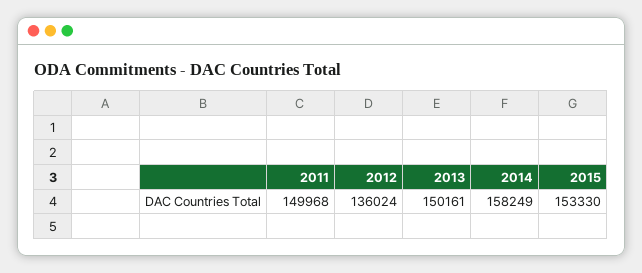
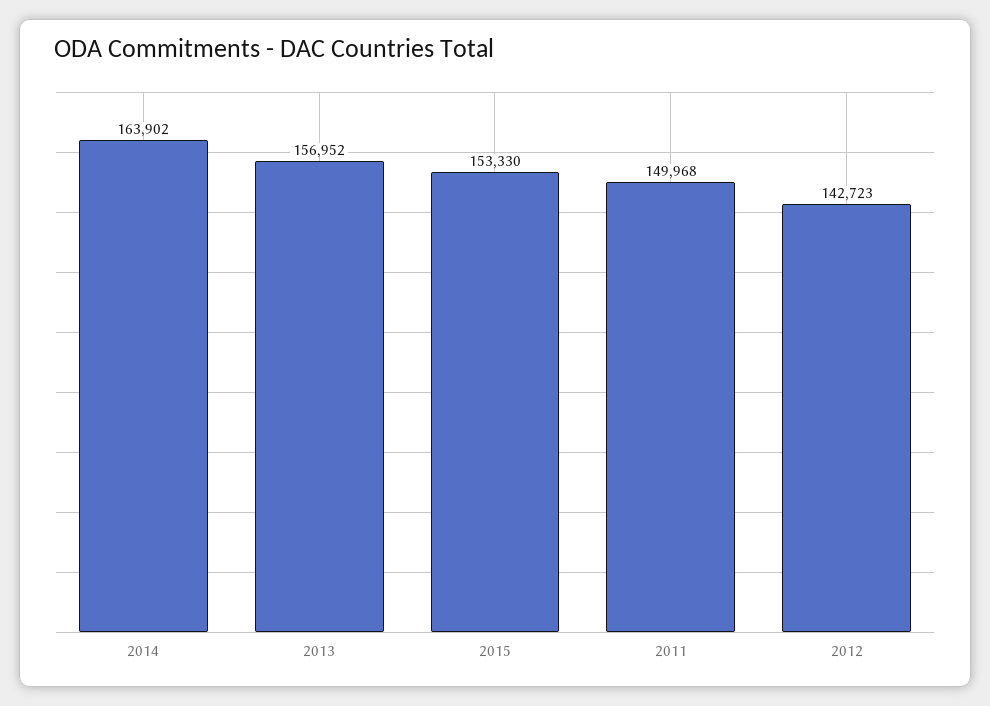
  {
    "2011": 149968,
-   "2012": 136024,
+   "2012": 142723,
-   "2013": 150161,
+   "2013": 156952,
-   "2014": 158249,
+   "2014": 163902,
    "2015": 153330
  }

